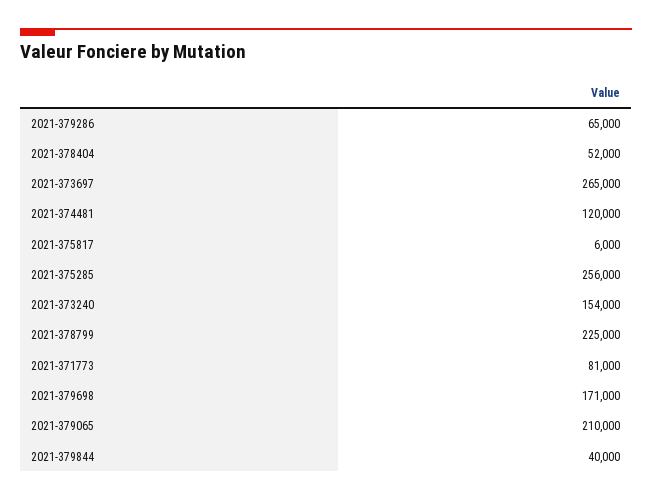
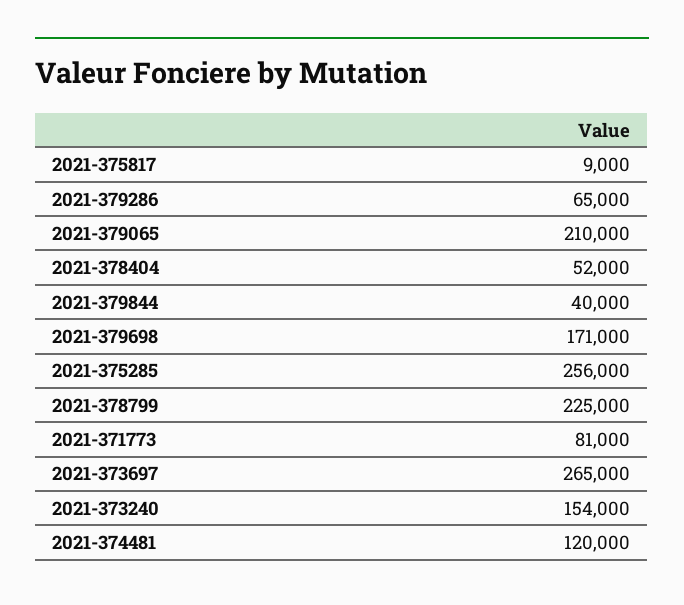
  {
    "2021-379286": 65000,
    "2021-378404": 52000,
    "2021-373697": 265000,
    "2021-374481": 120000,
-   "2021-375817": 6000,
+   "2021-375817": 9000,
    "2021-375285": 256000,
    "2021-373240": 154000,
    "2021-378799": 225000,
    "2021-371773": 81000,
    "2021-379698": 171000,
    "2021-379065": 210000,
    "2021-379844": 40000
  }

